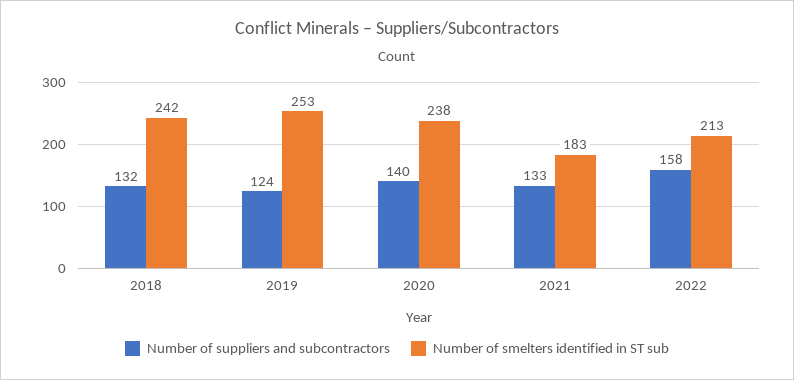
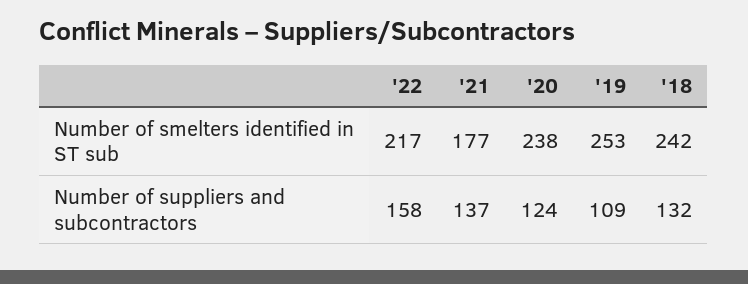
  {
    "Number of suppliers and subcontractors": {
      "2018": 132,
-     "2019": 124,
+     "2019": 109,
-     "2020": 140,
+     "2020": 124,
-     "2021": 133,
+     "2021": 137,
      "2022": 158
    },
    "Number of smelters identified in ST sub": {
      "2018": 242,
      "2019": 253,
      "2020": 238,
-     "2021": 183,
+     "2021": 177,
-     "2022": 213
+     "2022": 217
    }
  }

